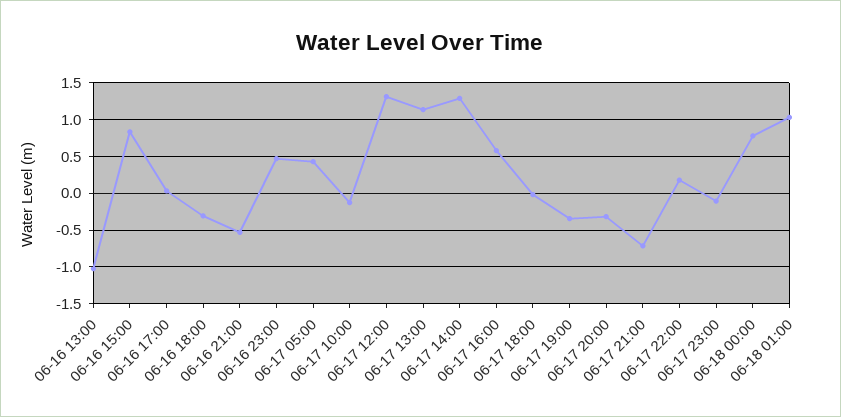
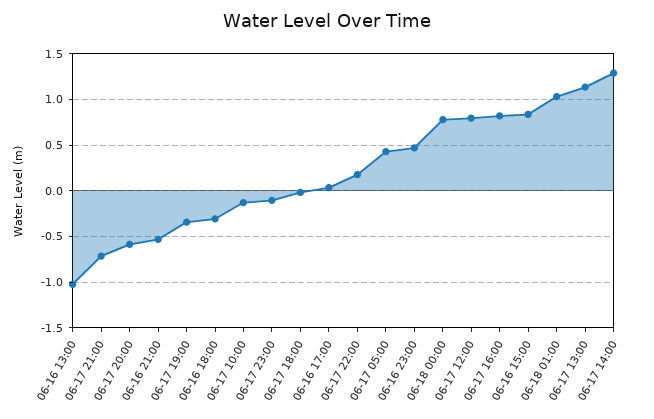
  {
    "06-16 13:00": -1,
    "06-16 15:00": 0.8,
    "06-16 17:00": 0,
    "06-16 18:00": -0.3,
    "06-16 21:00": -0.5,
    "06-16 23:00": 0.5,
    "06-17 05:00": 0.4,
    "06-17 10:00": -0.1,
-   "06-17 12:00": 1.3,
+   "06-17 12:00": 0.8,
    "06-17 13:00": 1.1,
    "06-17 14:00": 1.3,
-   "06-17 16:00": 0.6,
+   "06-17 16:00": 0.8,
    "06-17 18:00": 0,
    "06-17 19:00": -0.3,
-   "06-17 20:00": -0.3,
+   "06-17 20:00": -0.6,
    "06-17 21:00": -0.7,
    "06-17 22:00": 0.2,
    "06-17 23:00": -0.1,
    "06-18 00:00": 0.8,
    "06-18 01:00": 1
  }

